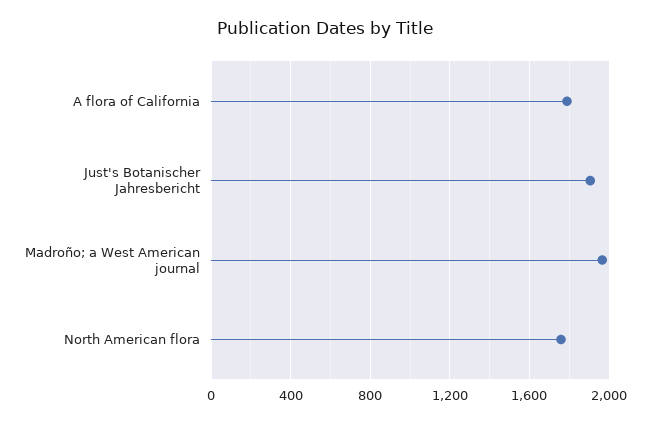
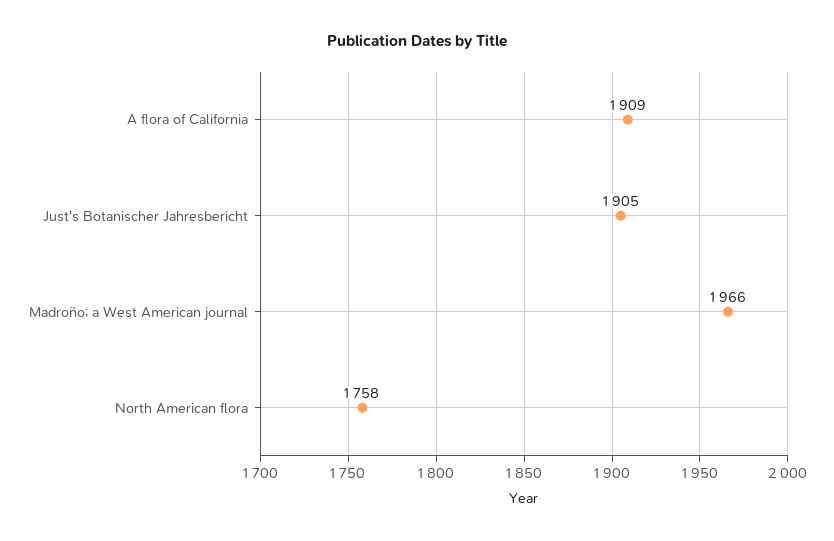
  {
-   "A flora of California": 1800,
+   "A flora of California": 1909,
    "Just's Botanischer Jahresbericht": 1905,
    "Madroño; a West American journal": 1966,
    "North American flora": 1758
  }

